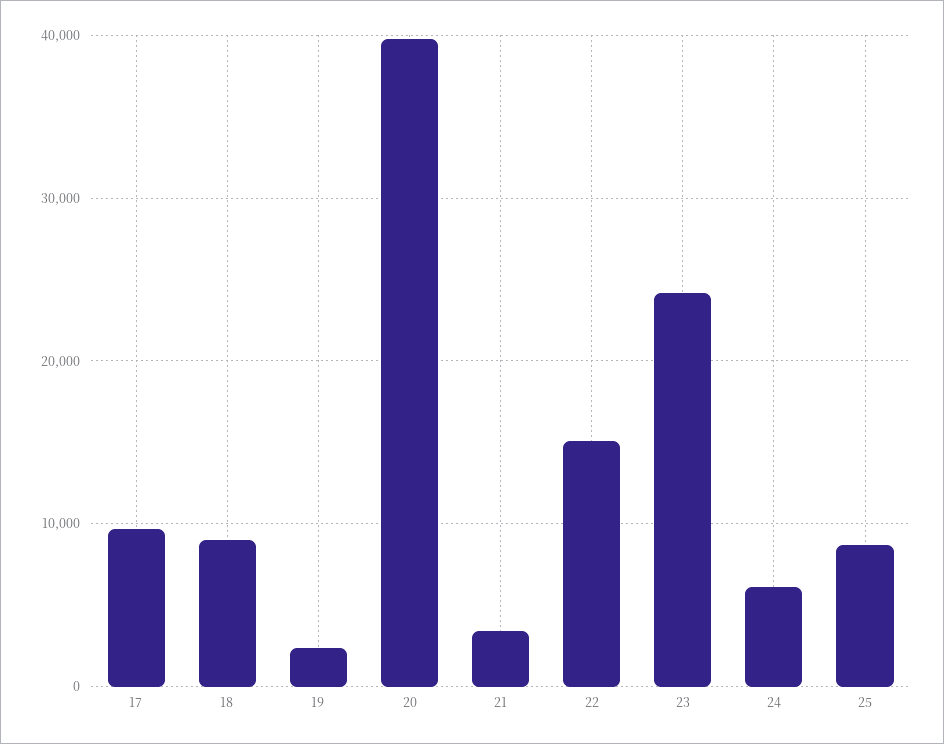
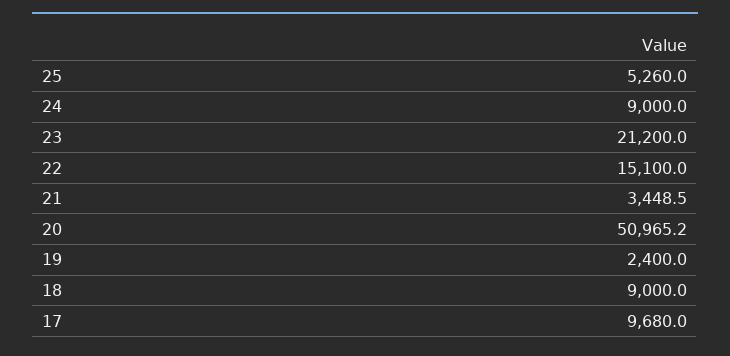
  {
    "17": 9680,
    "18": 9000,
    "19": 2400,
-   "20": 40000,
+   "20": 50965.2,
    "21": 3448.5,
    "22": 15100,
-   "23": 24000,
+   "23": 21200,
-   "24": 6000,
+   "24": 9000,
-   "25": 9000
+   "25": 5260
  }

